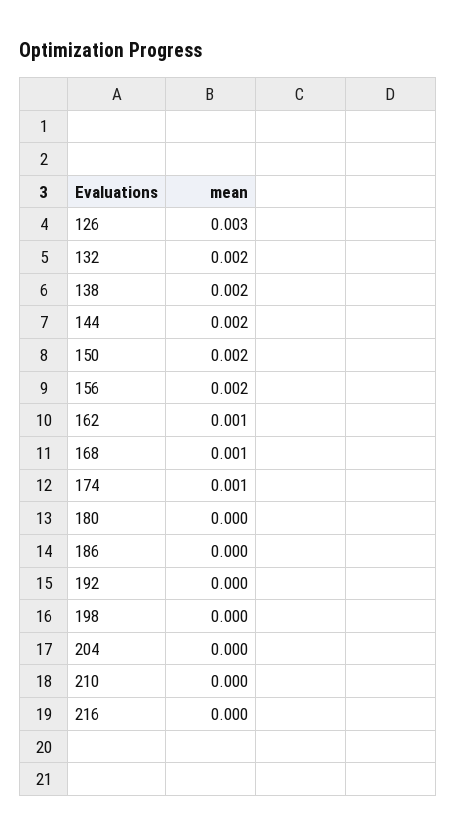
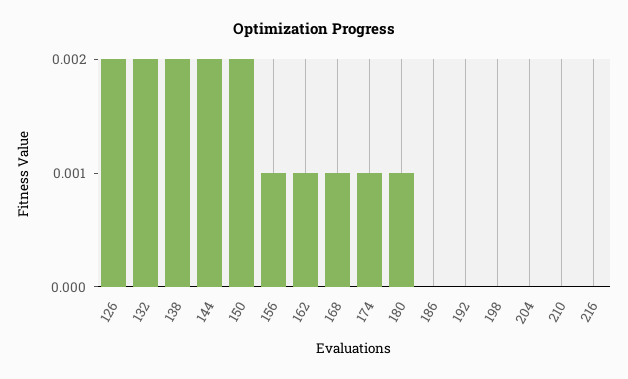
  {
-   "126": 0.003,
+   "126": 0.002,
    "132": 0.002,
    "138": 0.002,
    "144": 0.002,
    "150": 0.002,
-   "156": 0.002,
+   "156": 0.001,
    "162": 0.001,
    "168": 0.001,
    "174": 0.001,
-   "180": 0,
+   "180": 0.001,
    "186": 0,
    "192": 0,
    "198": 0,
    "204": 0,
    "210": 0,
    "216": 0
  }

